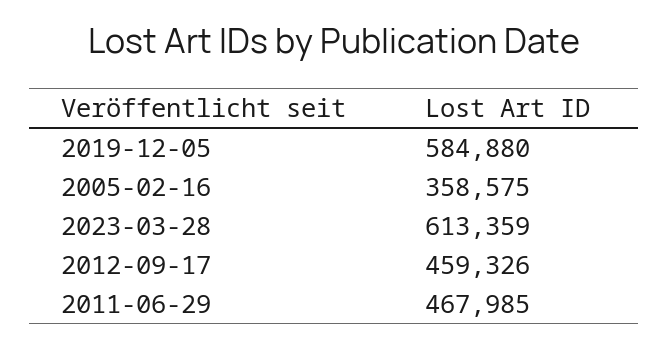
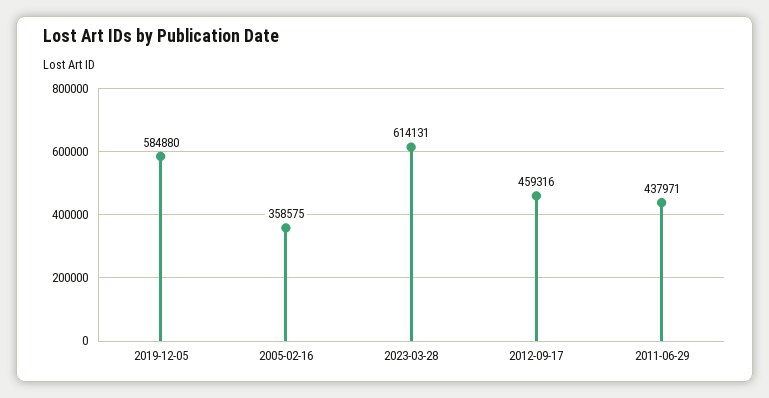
  {
    "2019-12-05": 584880,
    "2005-02-16": 358575,
-   "2023-03-28": 613359,
+   "2023-03-28": 614131,
-   "2012-09-17": 459326,
+   "2012-09-17": 459316,
-   "2011-06-29": 467985
+   "2011-06-29": 437971
  }

